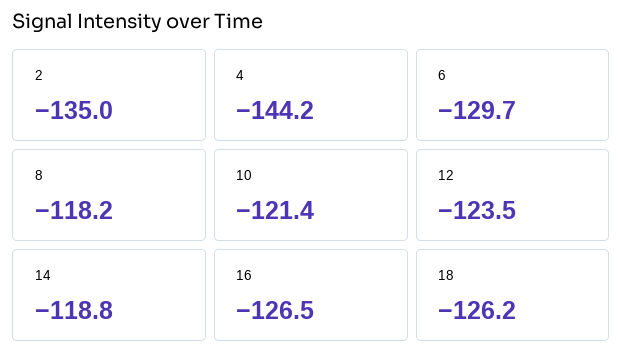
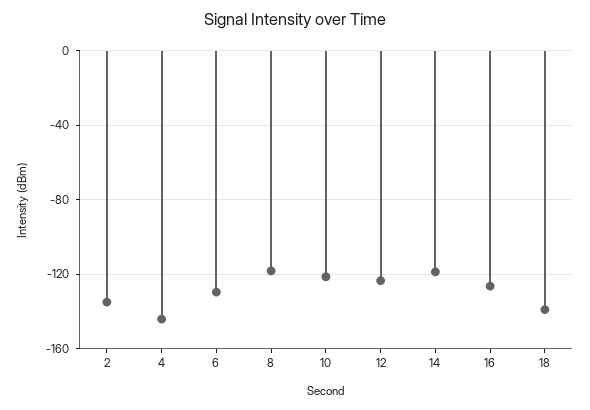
  {
    "2": -135,
    "4": -144.2,
    "6": -129.7,
    "8": -118.2,
    "10": -121.4,
    "12": -123.5,
    "14": -118.8,
    "16": -126.5,
-   "18": -126.2
+   "18": -140
  }

